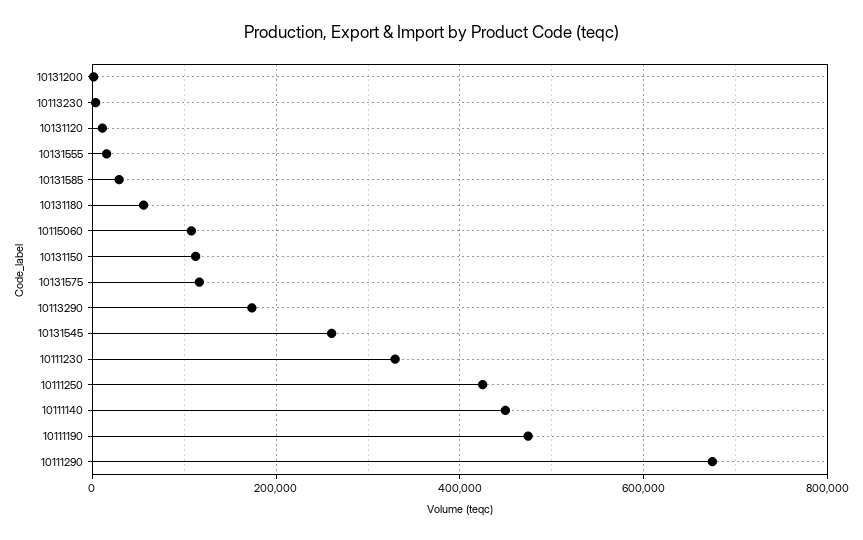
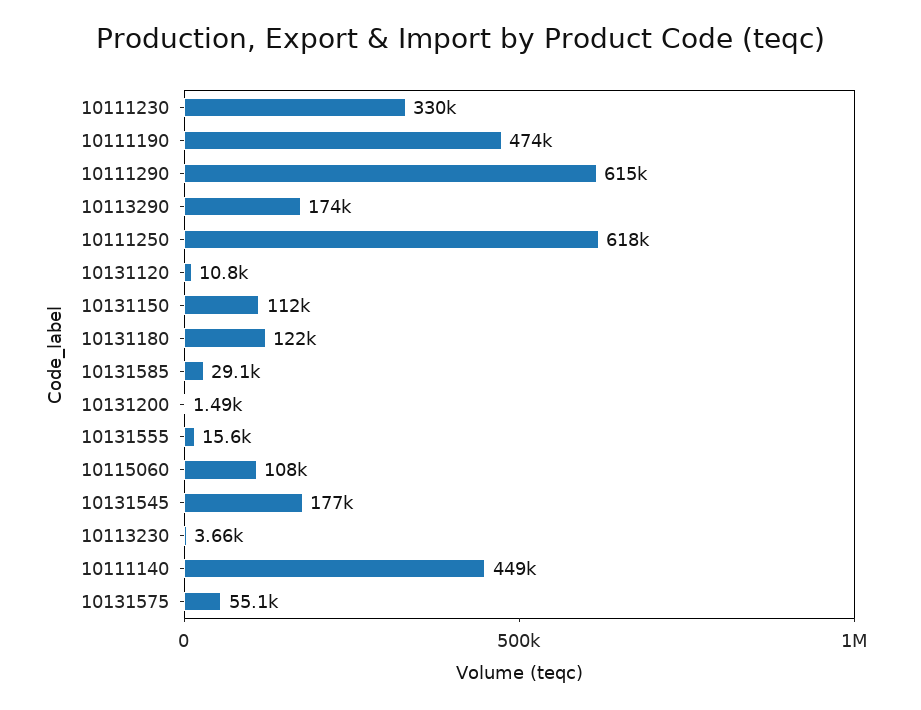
  {
    "10131200": 1490,
    "10113230": 3660,
    "10131120": 10800,
    "10131555": 15600,
    "10131585": 29100,
-   "10131180": 60000,
+   "10131180": 122000,
    "10115060": 108000,
    "10131150": 112000,
-   "10131575": 120000,
+   "10131575": 55100,
    "10113290": 174000,
-   "10131545": 260000,
+   "10131545": 177000,
    "10111230": 330000,
-   "10111250": 420000,
+   "10111250": 618000,
    "10111140": 449000,
    "10111190": 474000,
-   "10111290": 680000
+   "10111290": 615000
  }

